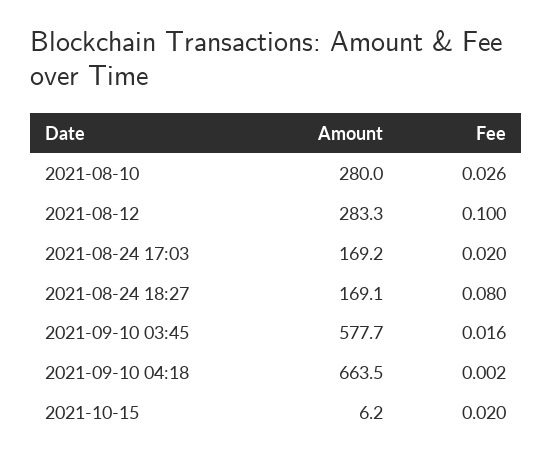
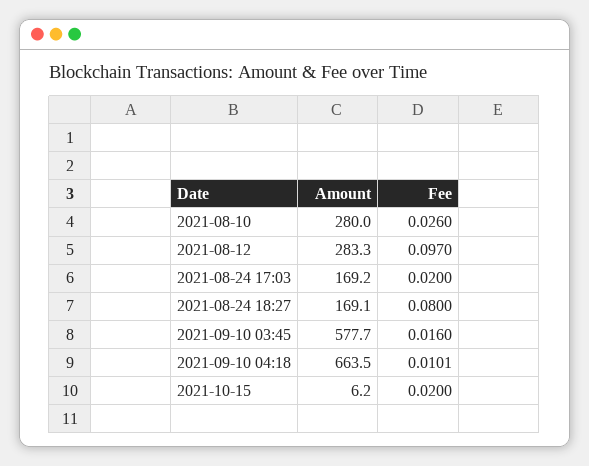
  {
    "Amount": {
      "2021-08-10": 280,
      "2021-08-12": 283.3,
      "2021-08-24 17:03": 169.2,
      "2021-08-24 18:27": 169.1,
      "2021-09-10 03:45": 577.7,
      "2021-09-10 04:18": 663.5,
      "2021-10-15": 6.2
    },
    "Fee": {
      "2021-08-10": 0.026,
-     "2021-08-12": 0.1,
+     "2021-08-12": 0.097,
      "2021-08-24 17:03": 0.02,
      "2021-08-24 18:27": 0.08,
      "2021-09-10 03:45": 0.016,
-     "2021-09-10 04:18": 0.002,
+     "2021-09-10 04:18": 0.0101,
      "2021-10-15": 0.02
    }
  }

